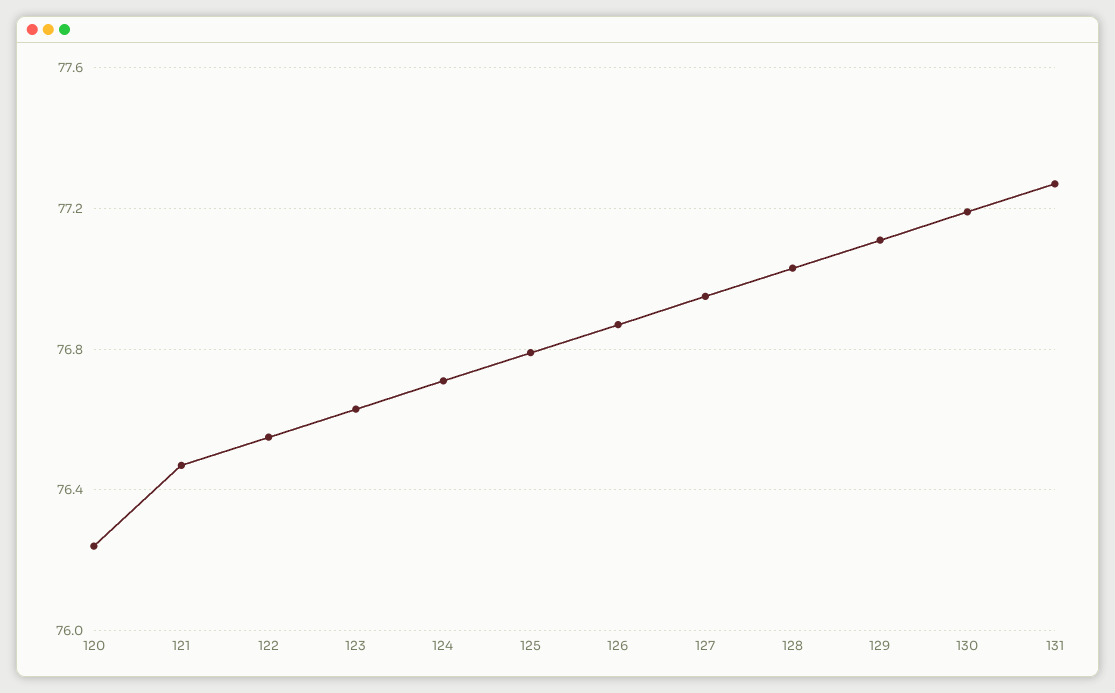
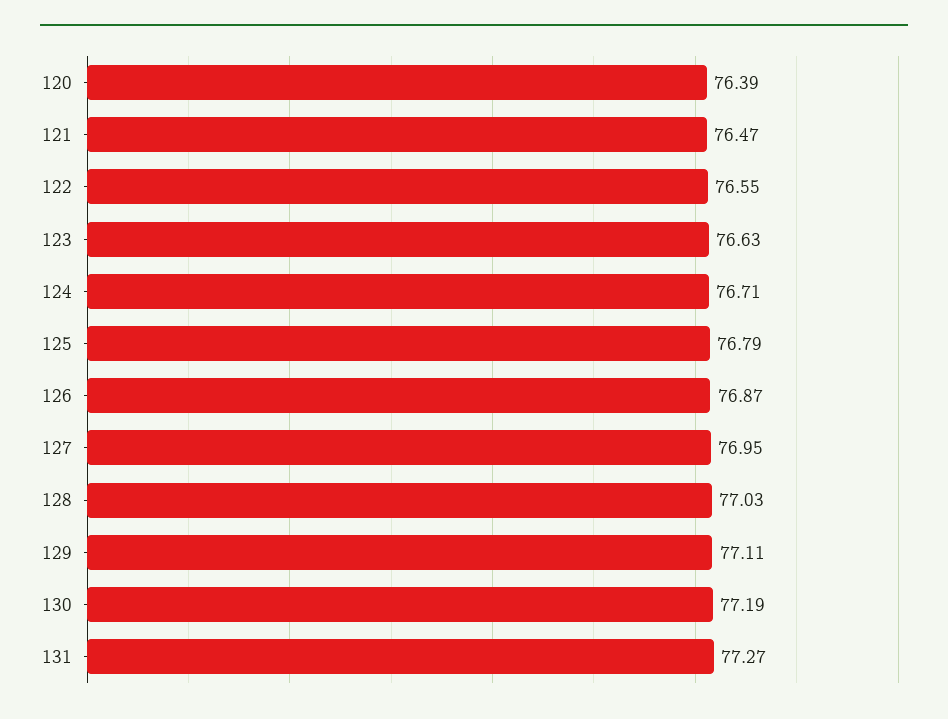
  {
-   "120": 76.25,
+   "120": 76.39,
    "121": 76.47,
    "122": 76.55,
    "123": 76.63,
    "124": 76.71,
    "125": 76.79,
    "126": 76.87,
    "127": 76.95,
    "128": 77.03,
    "129": 77.11,
    "130": 77.19,
    "131": 77.27
  }

